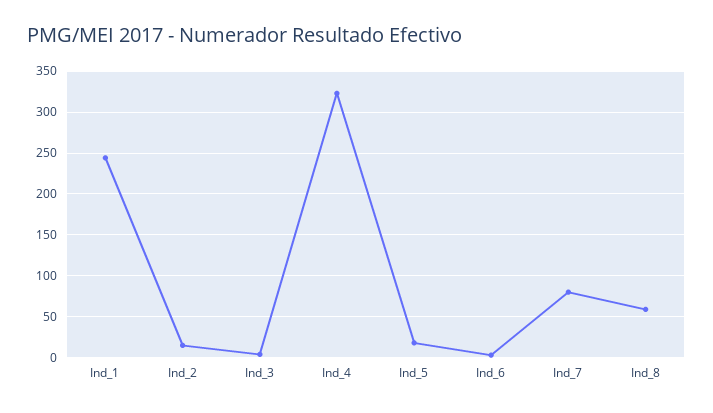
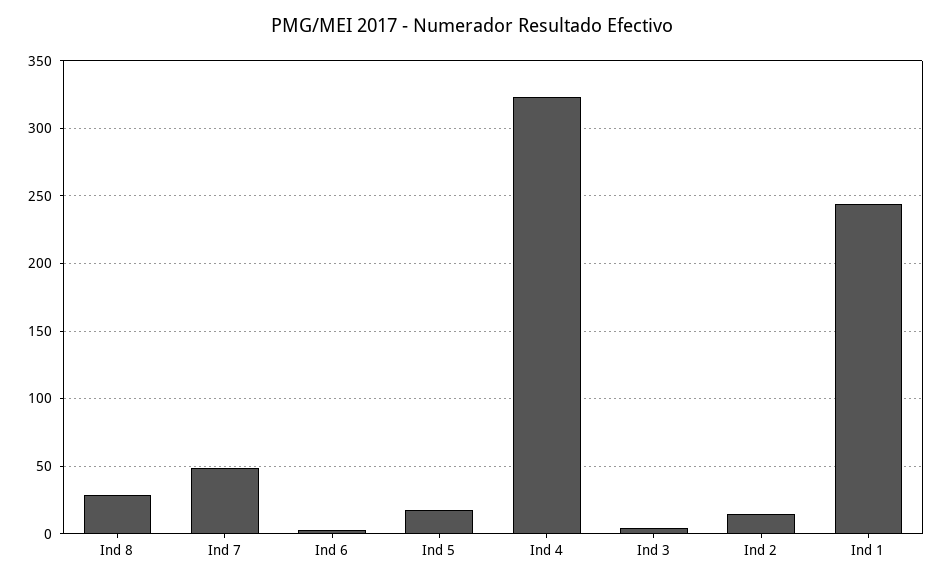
  {
    "Ind_1": 245,
    "Ind_2": 15,
    "Ind_3": 5,
    "Ind_4": 325,
    "Ind_5": 20,
    "Ind_6": 5,
-   "Ind_7": 80,
+   "Ind_7": 50,
-   "Ind_8": 60
+   "Ind_8": 30
  }

